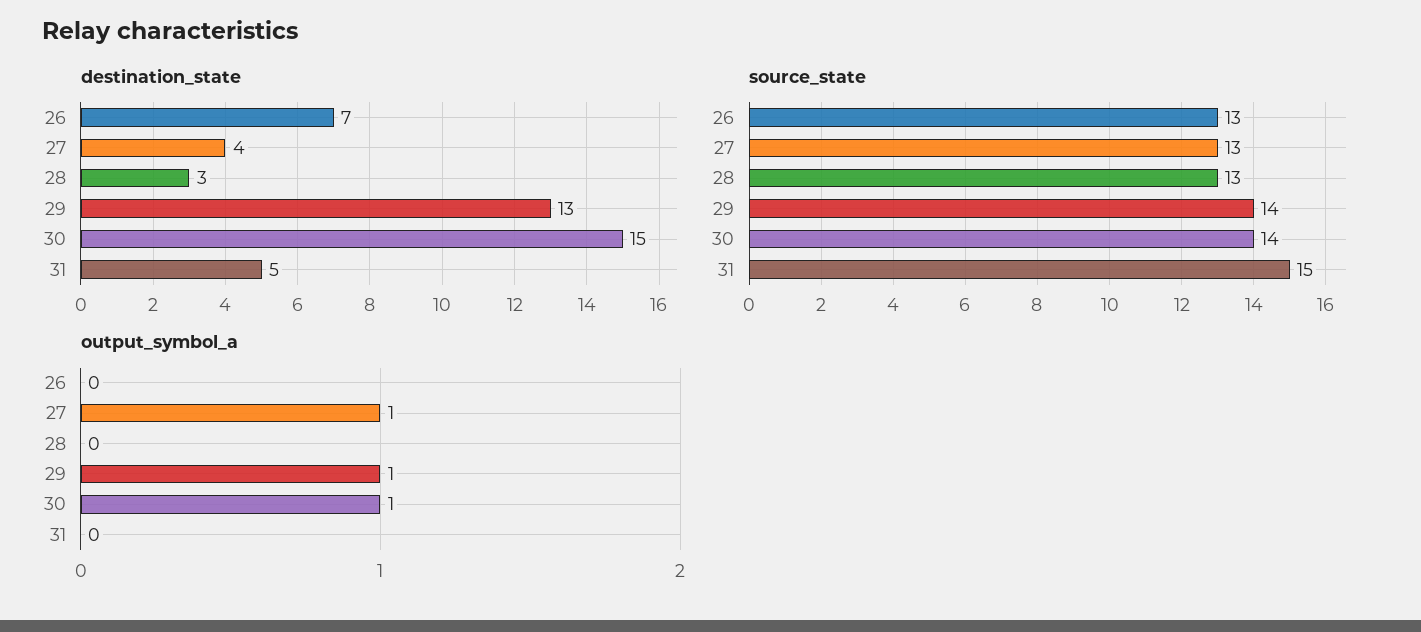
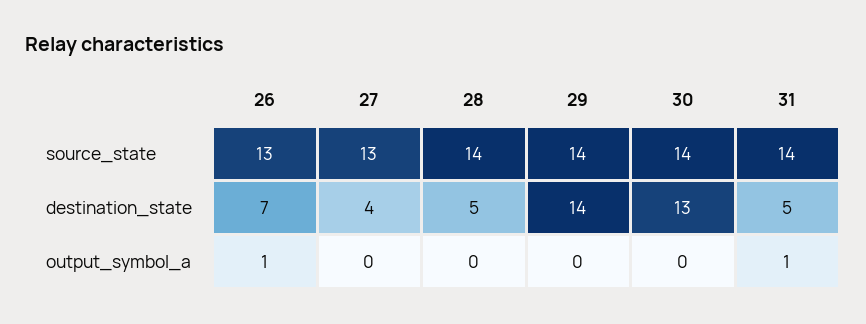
  {
    "destination_state": {
      "26": 7,
      "27": 4,
-     "28": 3,
+     "28": 5,
-     "29": 13,
+     "29": 14,
-     "30": 15,
+     "30": 13,
      "31": 5
    },
    "source_state": {
      "26": 13,
      "27": 13,
-     "28": 13,
+     "28": 14,
      "29": 14,
      "30": 14,
-     "31": 15
+     "31": 14
    },
    "output_symbol_a": {
-     "26": 0,
+     "26": 1,
-     "27": 1,
+     "27": 0,
      "28": 0,
-     "29": 1,
+     "29": 0,
-     "30": 1,
+     "30": 0,
-     "31": 0
+     "31": 1
    }
  }

